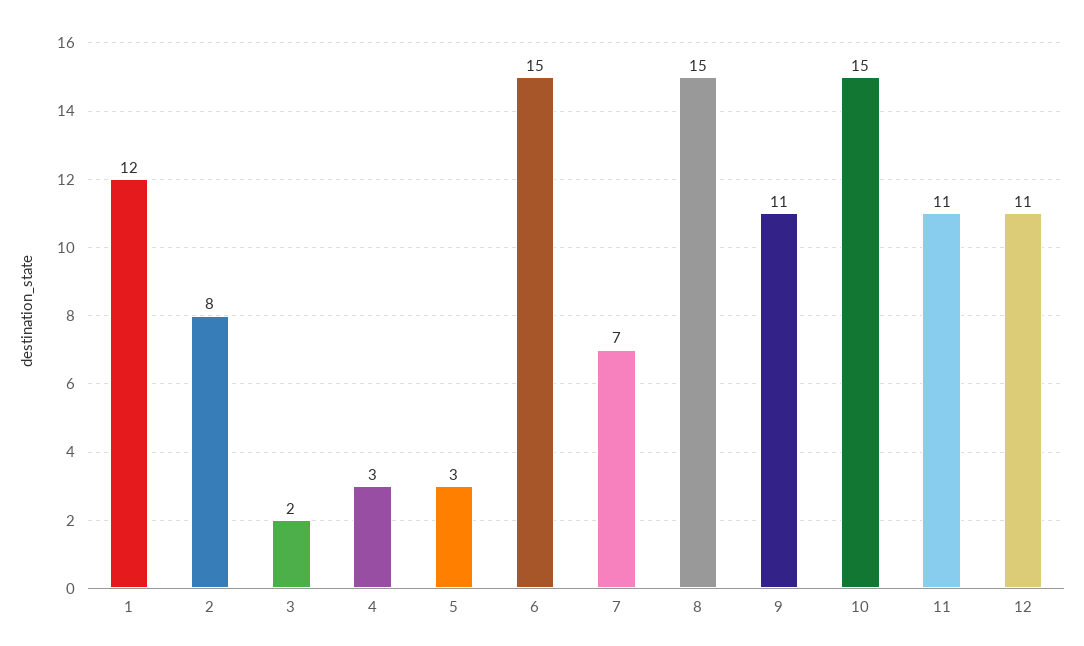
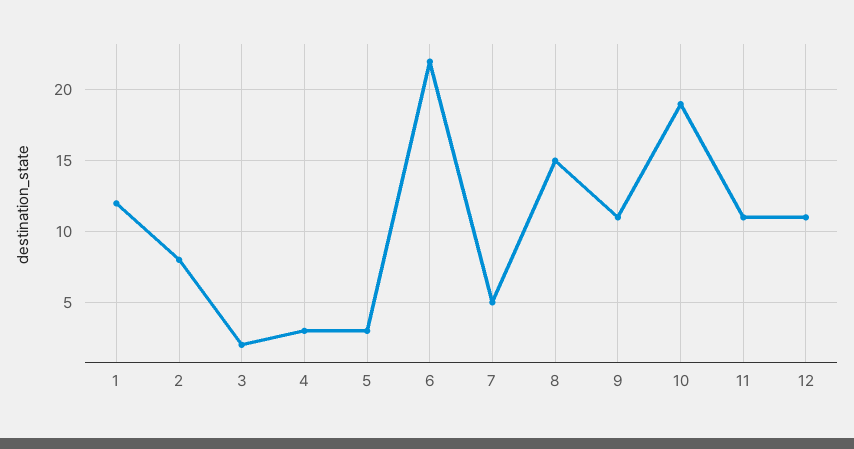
  {
    "1": 12,
    "2": 8,
    "3": 2,
    "4": 3,
    "5": 3,
-   "6": 15,
+   "6": 22,
-   "7": 7,
+   "7": 5,
    "8": 15,
    "9": 11,
-   "10": 15,
+   "10": 19,
    "11": 11,
    "12": 11
  }

